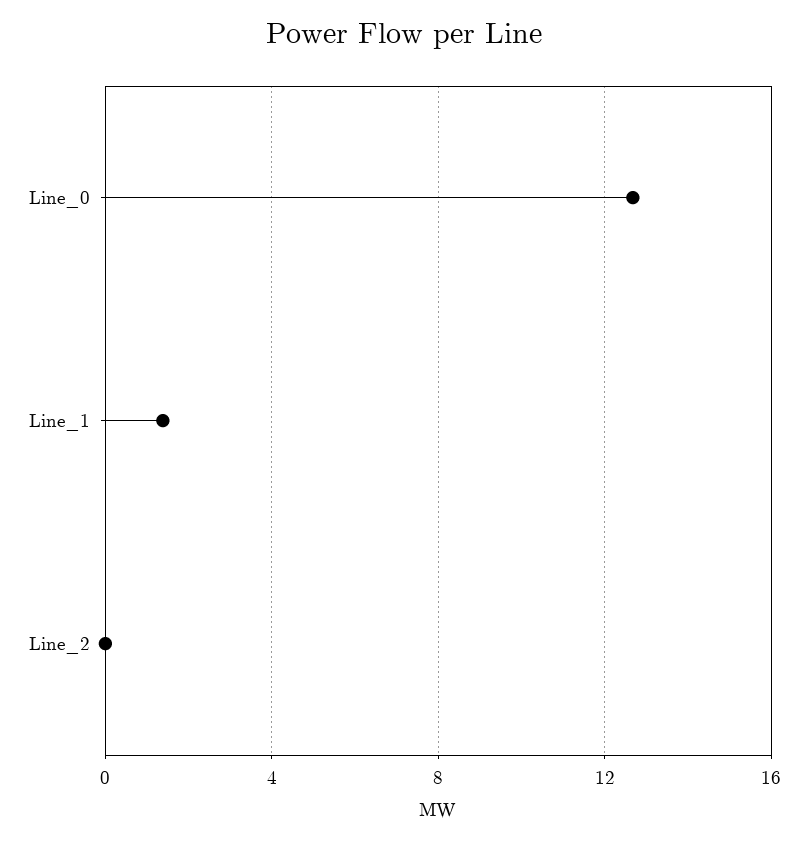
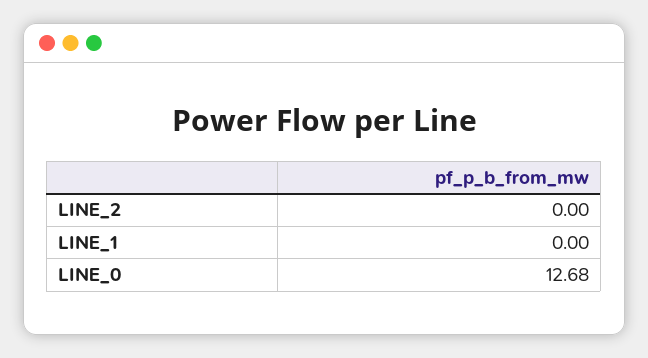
  {
    "Line_0": 12.68,
-   "Line_1": 1.5,
+   "Line_1": 0,
    "Line_2": 0
  }

